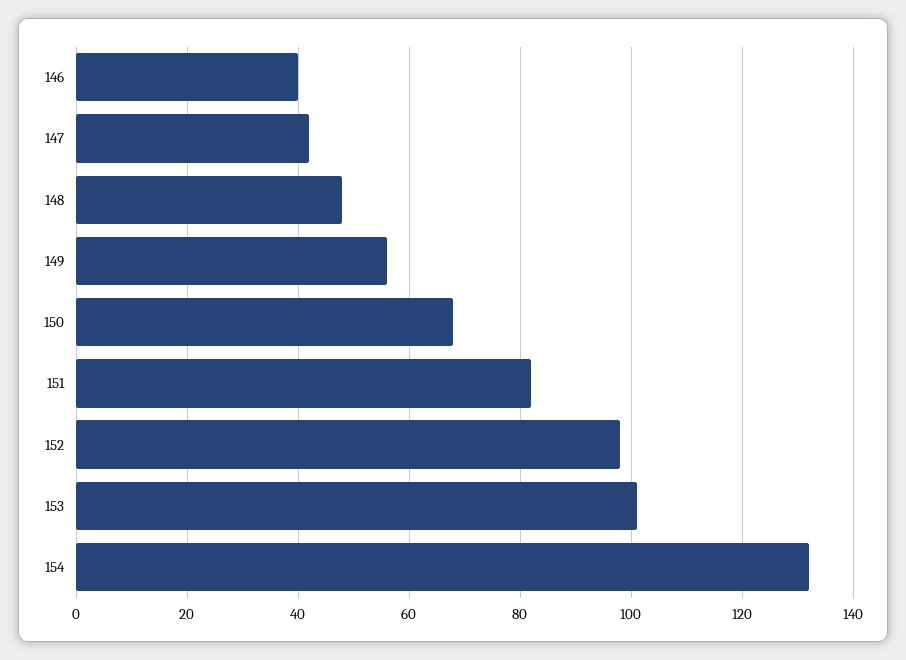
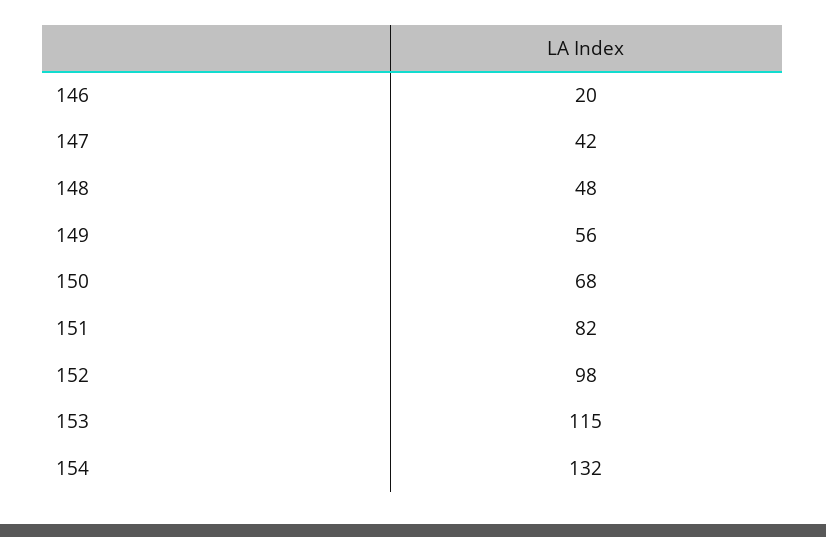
  {
-   "146": 40,
+   "146": 20,
    "147": 42,
    "148": 48,
    "149": 56,
    "150": 68,
    "151": 82,
    "152": 98,
-   "153": 100,
+   "153": 115,
    "154": 132
  }

